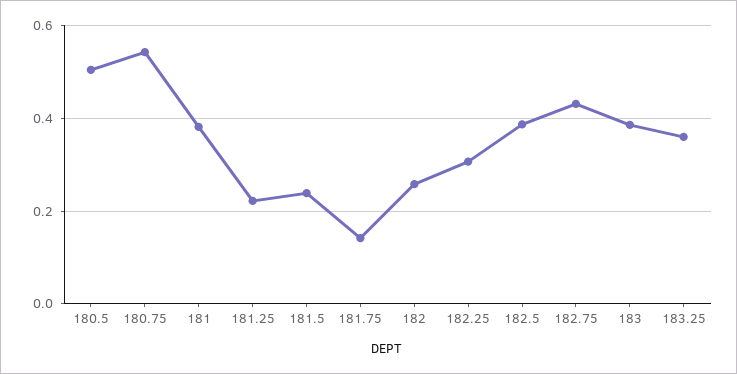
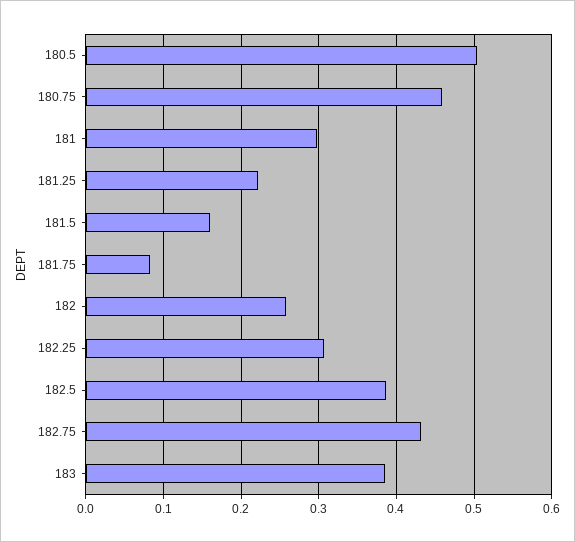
  {
    "180.5": 0.5,
-   "180.75": 0.54,
+   "180.75": 0.46,
-   "181": 0.38,
+   "181": 0.3,
    "181.25": 0.22,
-   "181.5": 0.24,
+   "181.5": 0.16,
-   "181.75": 0.14,
+   "181.75": 0.08,
    "182": 0.26,
    "182.25": 0.31,
    "182.5": 0.39,
    "182.75": 0.43,
-   "183": 0.39,
+   "183": 0.39
-   "183.25": 0.36
  }

